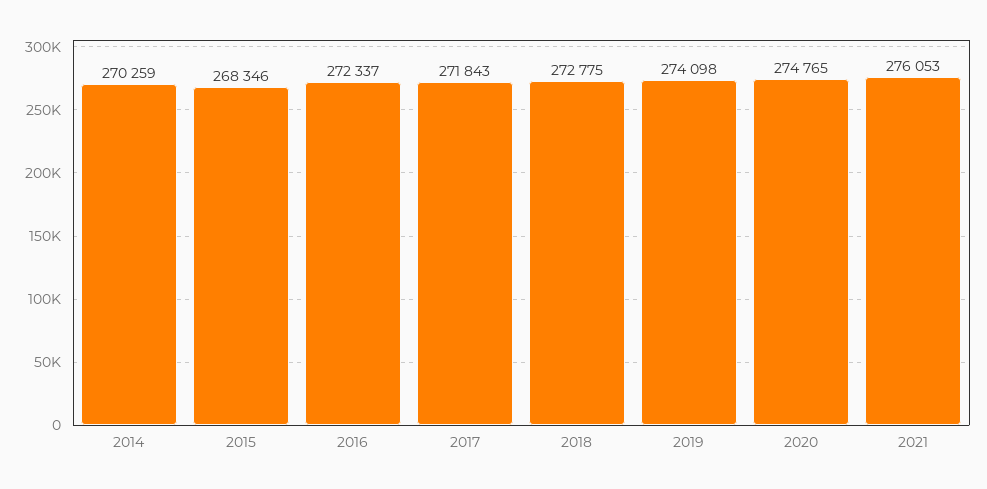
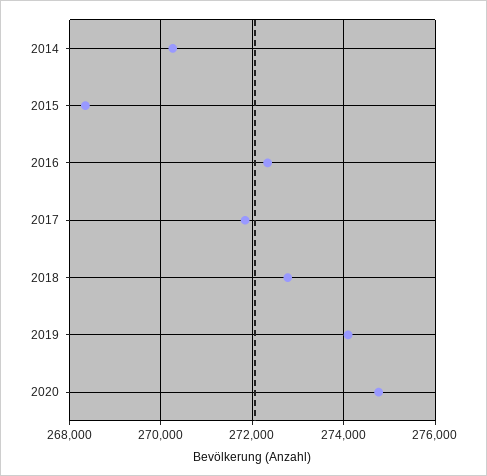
  {
    "2014": 270259,
    "2015": 268346,
    "2016": 272337,
    "2017": 271843,
    "2018": 272775,
    "2019": 274098,
-   "2020": 274765,
+   "2020": 274765
-   "2021": 276053
  }

